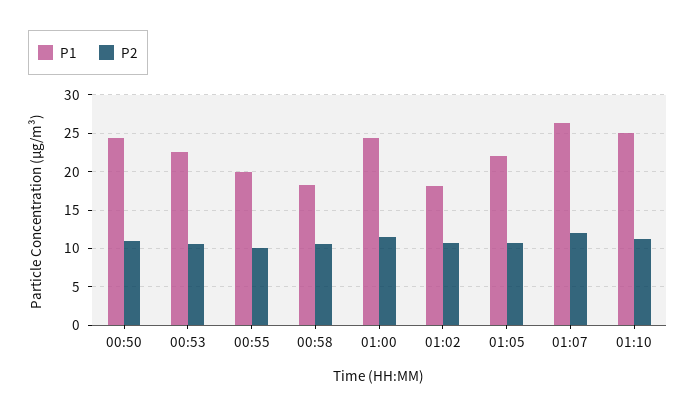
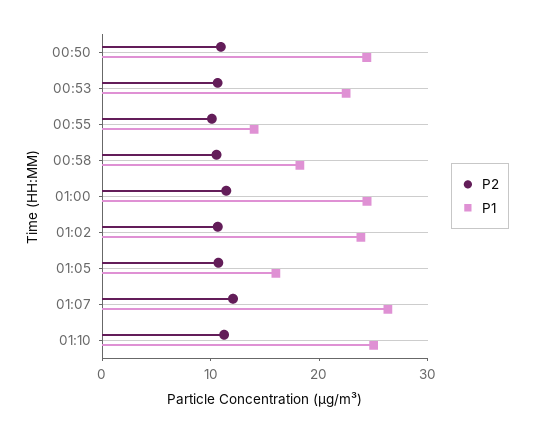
  {
    "P1": {
      "00:50": 24,
      "00:53": 22,
-     "00:55": 20,
+     "00:55": 14,
      "00:58": 18,
      "01:00": 24,
-     "01:02": 18,
+     "01:02": 24,
-     "01:05": 22,
+     "01:05": 16,
      "01:07": 26,
      "01:10": 25
    },
    "P2": {
      "00:50": 11,
      "00:53": 11,
      "00:55": 10,
      "00:58": 11,
      "01:00": 11,
      "01:02": 11,
      "01:05": 11,
      "01:07": 12,
      "01:10": 11
    }
  }

